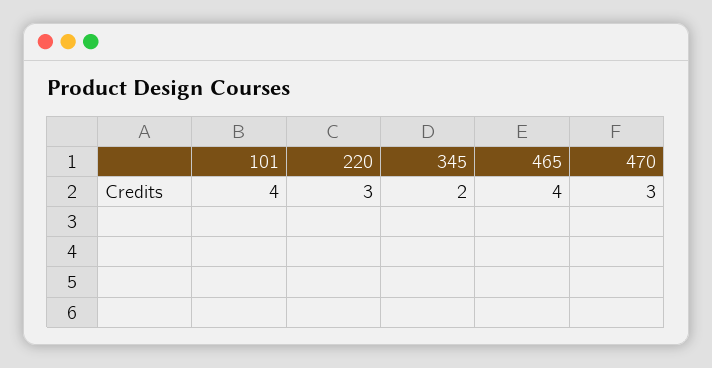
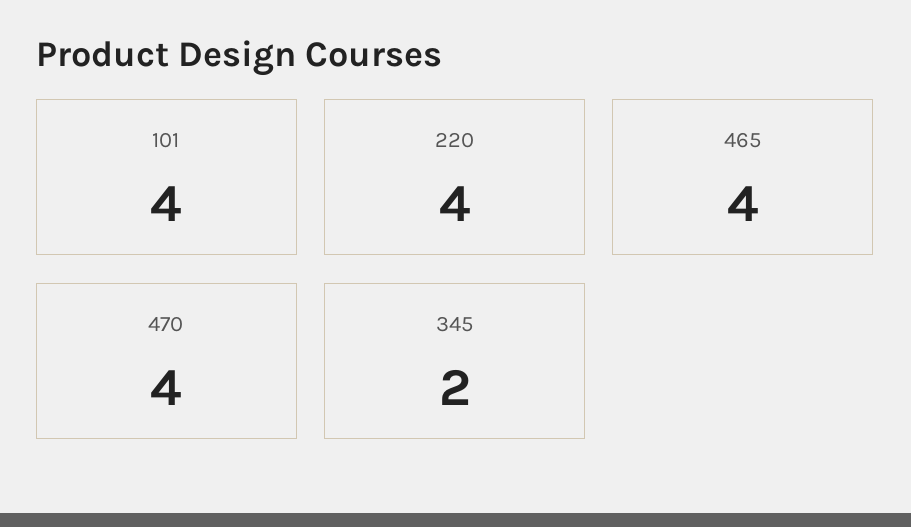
  {
    "101": 4,
-   "220": 3,
+   "220": 4,
    "345": 2,
    "465": 4,
-   "470": 3
+   "470": 4
  }

